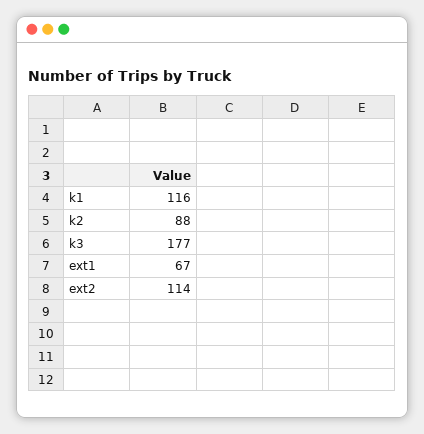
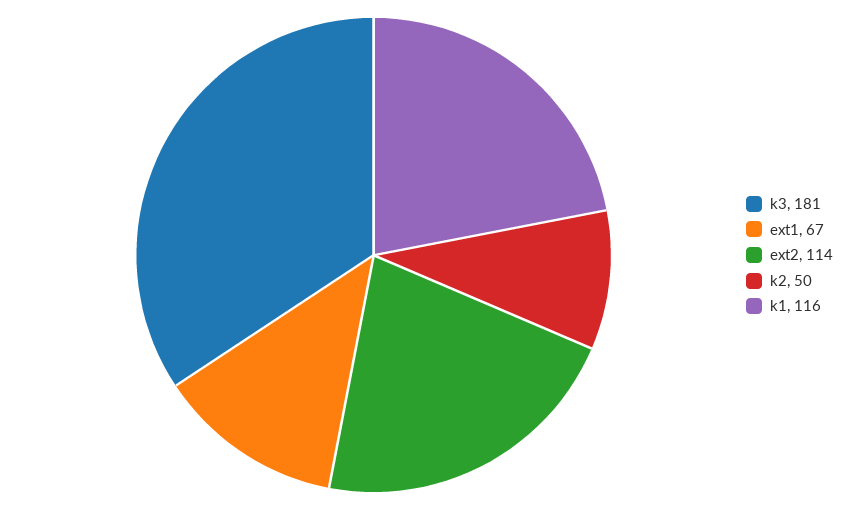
  {
    "k1": 116,
-   "k2": 88,
+   "k2": 50,
-   "k3": 177,
+   "k3": 181,
    "ext1": 67,
    "ext2": 114
  }

